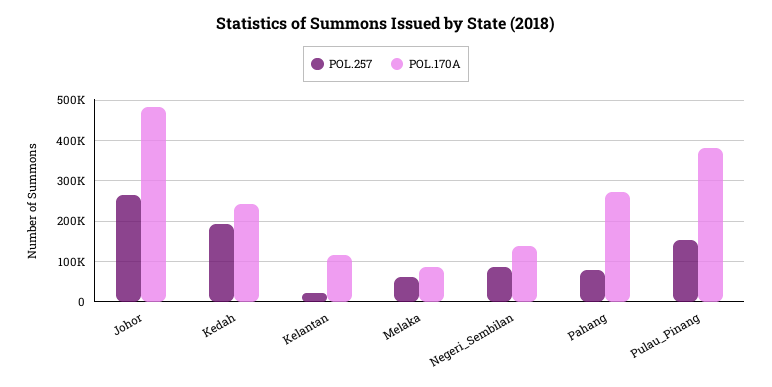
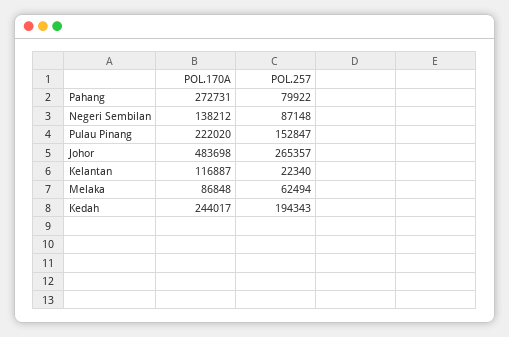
  {
    "POL.257": {
      "Johor": 265357,
      "Kedah": 194343,
      "Kelantan": 22340,
      "Melaka": 62494,
      "Negeri_Sembilan": 87148,
      "Pahang": 79922,
      "Pulau_Pinang": 152847
    },
    "POL.170A": {
      "Johor": 483698,
      "Kedah": 244017,
      "Kelantan": 116887,
      "Melaka": 86848,
      "Negeri_Sembilan": 138212,
      "Pahang": 272731,
-     "Pulau_Pinang": 380000
+     "Pulau_Pinang": 222020
    }
  }

